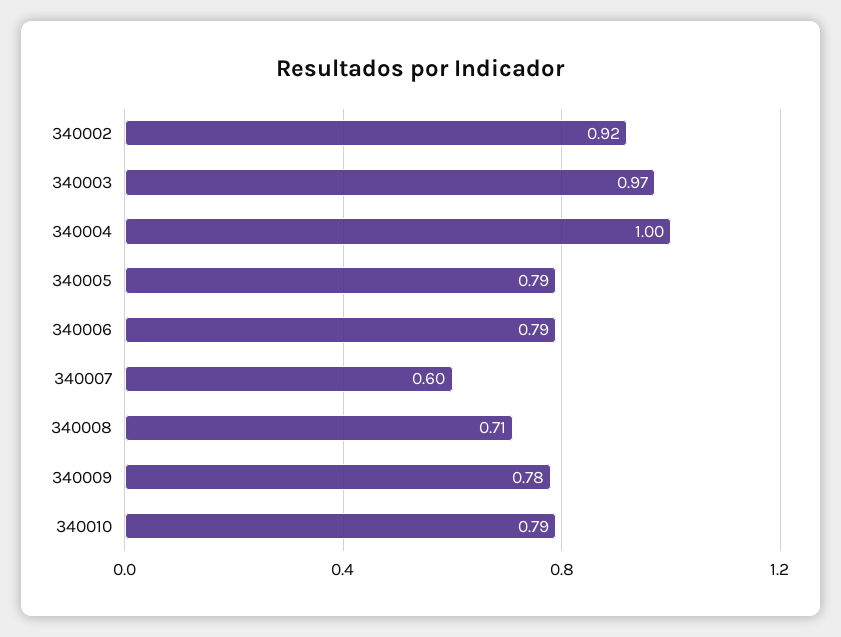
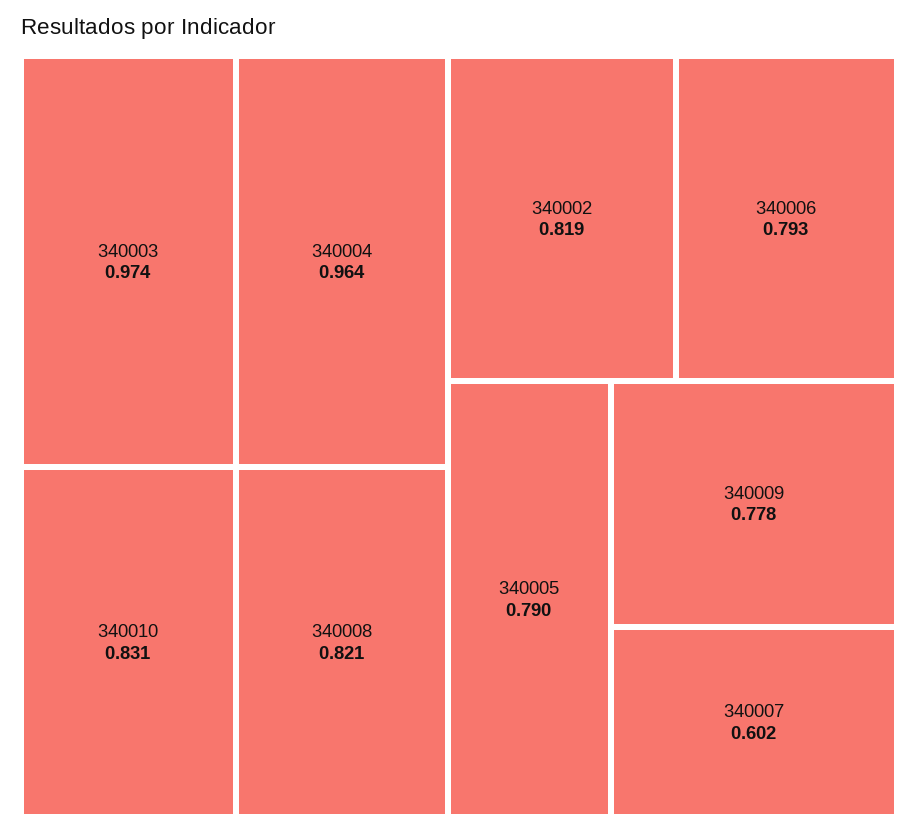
  {
-   "340002": 0.92,
+   "340002": 0.819,
    "340003": 0.974,
-   "340004": 1,
+   "340004": 0.964,
    "340005": 0.79,
    "340006": 0.793,
    "340007": 0.602,
-   "340008": 0.71,
+   "340008": 0.821,
    "340009": 0.778,
-   "340010": 0.79
+   "340010": 0.831
  }

